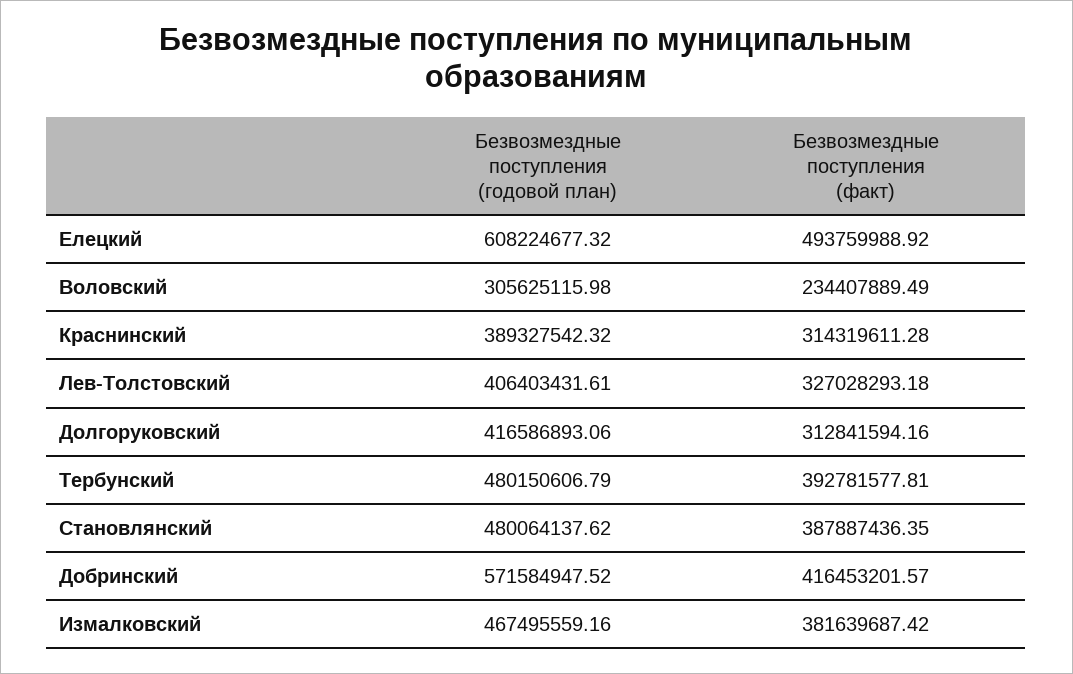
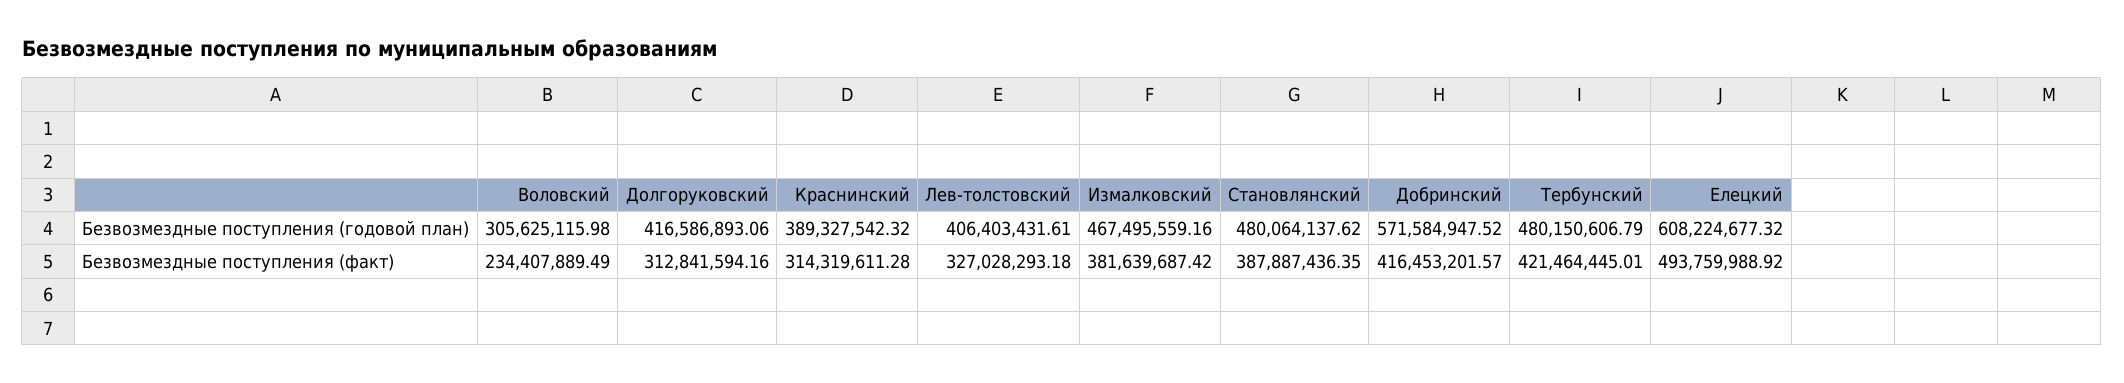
  {
    "Безвозмездные поступления (годовой план)": {
      "Елецкий": 608224677.32,
      "Воловский": 305625115.98,
      "Краснинский": 389327542.32,
      "Лев-Толстовский": 406403431.61,
      "Долгоруковский": 416586893.06,
      "Тербунский": 480150606.79,
      "Становлянский": 480064137.62,
      "Добринский": 571584947.52,
      "Измалковский": 467495559.16
    },
    "Безвозмездные поступления (факт)": {
      "Елецкий": 493759988.92,
      "Воловский": 234407889.49,
      "Краснинский": 314319611.28,
      "Лев-Толстовский": 327028293.18,
      "Долгоруковский": 312841594.16,
-     "Тербунский": 392781577.81,
+     "Тербунский": 421464445.01,
      "Становлянский": 387887436.35,
      "Добринский": 416453201.57,
      "Измалковский": 381639687.42
    }
  }

